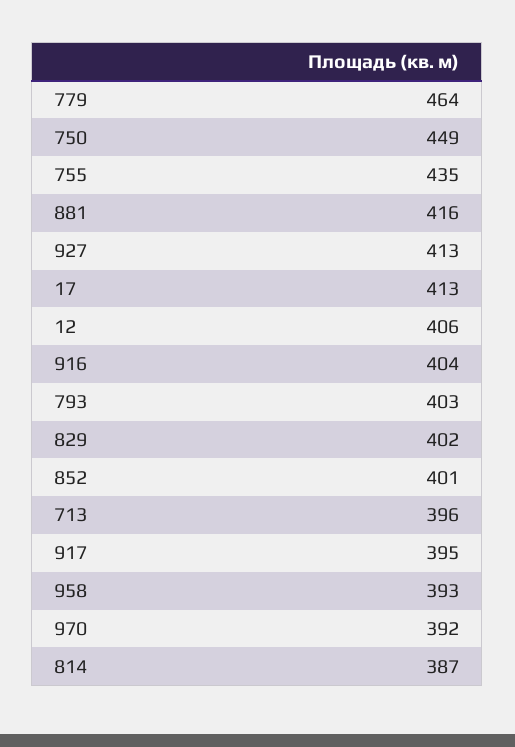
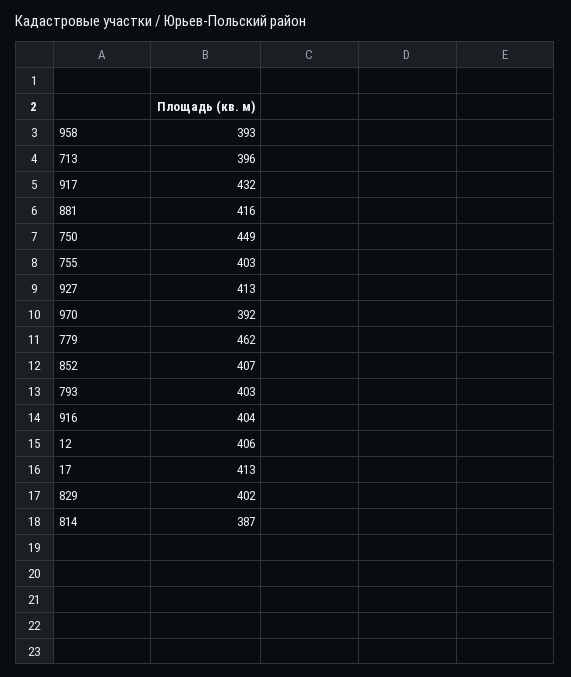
  {
-   "779": 464,
+   "779": 462,
    "750": 449,
-   "755": 435,
+   "755": 403,
    "881": 416,
    "927": 413,
    "17": 413,
    "12": 406,
    "916": 404,
    "793": 403,
    "829": 402,
-   "852": 401,
+   "852": 407,
    "713": 396,
-   "917": 395,
+   "917": 432,
    "958": 393,
    "970": 392,
    "814": 387
  }

